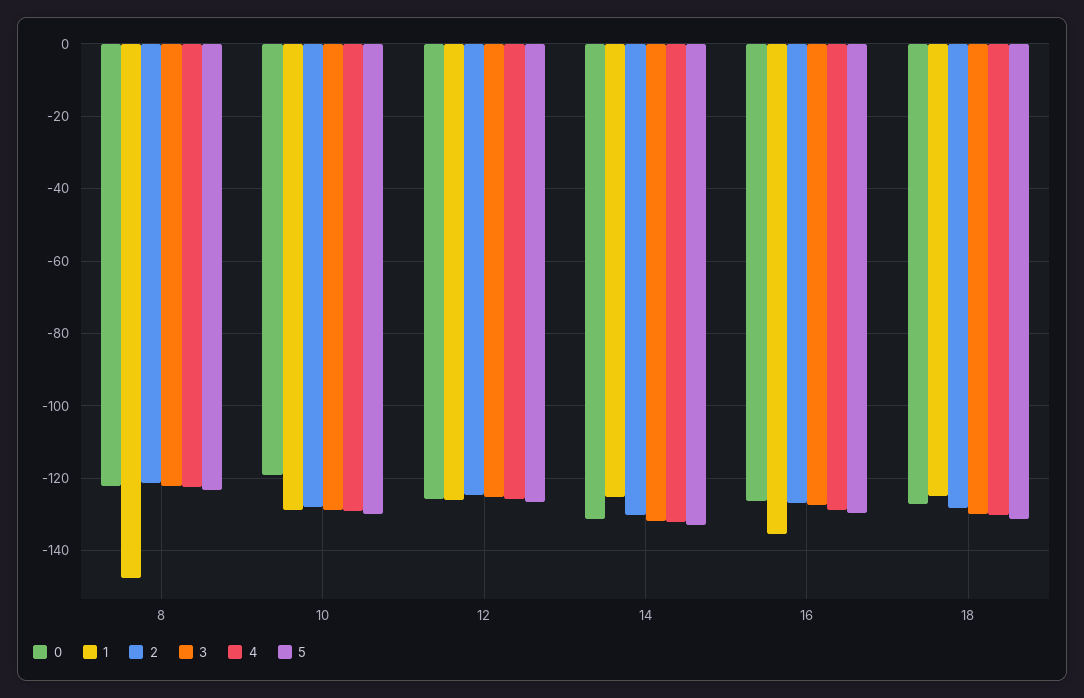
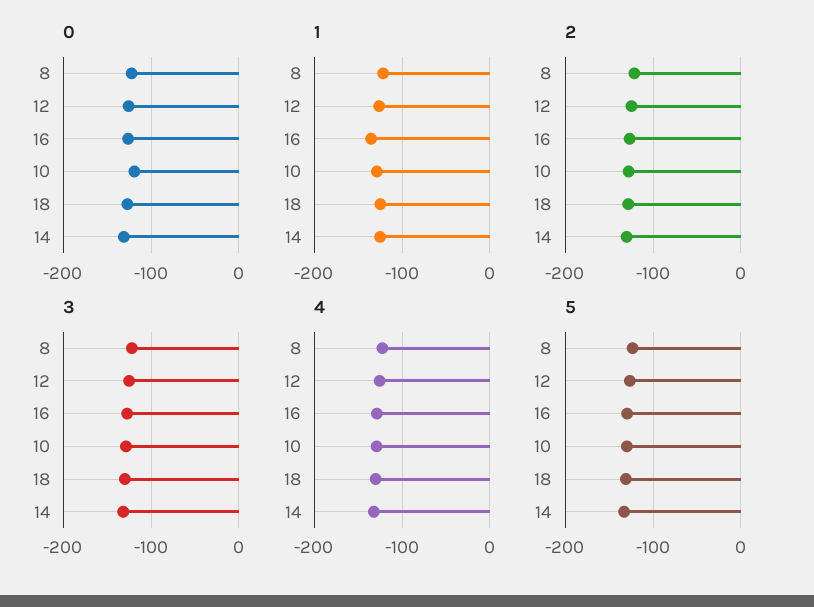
  {
    "0": {
      "8": -122,
      "10": -120,
      "12": -126,
      "14": -132,
      "16": -126,
      "18": -128
    },
    "1": {
-     "8": -148,
+     "8": -120,
      "10": -128,
      "12": -126,
      "14": -126,
      "16": -136,
      "18": -124
    },
    "2": {
      "8": -122,
      "10": -128,
      "12": -124,
      "14": -130,
      "16": -126,
      "18": -128
    },
    "3": {
      "8": -122,
      "10": -128,
      "12": -126,
      "14": -132,
      "16": -128,
      "18": -130
    },
    "4": {
      "8": -122,
      "10": -130,
      "12": -126,
      "14": -132,
      "16": -128,
      "18": -130
    },
    "5": {
      "8": -124,
      "10": -130,
      "12": -126,
      "14": -134,
      "16": -130,
      "18": -132
    }
  }

